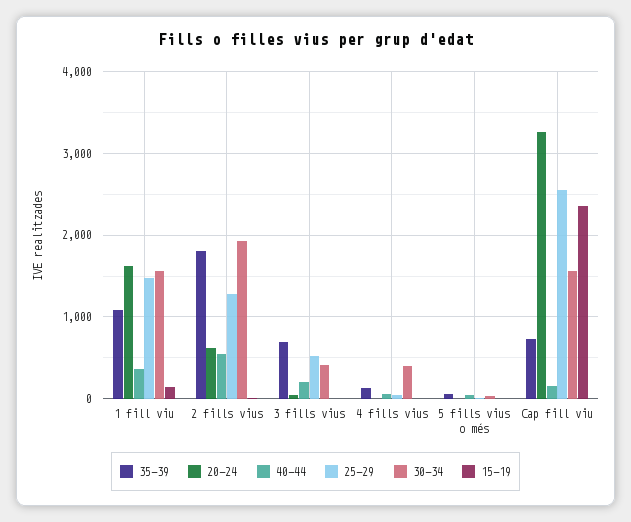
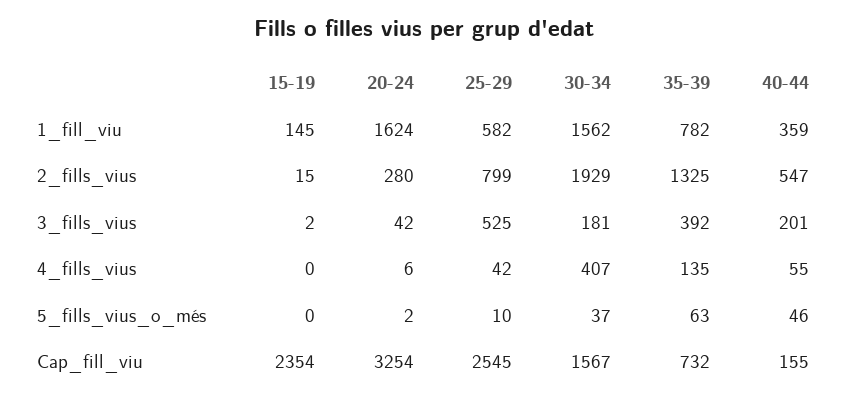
  {
    "35-39": {
-     "1 fill viu": 1100,
+     "1 fill viu": 782,
-     "2 fills vius": 1800,
+     "2 fills vius": 1325,
-     "3 fills vius": 700,
+     "3 fills vius": 392,
      "4 fills vius": 135,
      "5 fills vius o més": 63,
      "Cap fill viu": 732
    },
    "20-24": {
      "1 fill viu": 1624,
-     "2 fills vius": 600,
+     "2 fills vius": 280,
      "3 fills vius": 42,
      "4 fills vius": 6,
      "5 fills vius o més": 2,
      "Cap fill viu": 3254
    },
    "40-44": {
      "1 fill viu": 359,
      "2 fills vius": 547,
      "3 fills vius": 201,
      "4 fills vius": 55,
      "5 fills vius o més": 46,
      "Cap fill viu": 155
    },
    "25-29": {
-     "1 fill viu": 1500,
+     "1 fill viu": 582,
-     "2 fills vius": 1300,
+     "2 fills vius": 799,
      "3 fills vius": 525,
      "4 fills vius": 42,
      "5 fills vius o més": 10,
      "Cap fill viu": 2545
    },
    "30-34": {
      "1 fill viu": 1562,
      "2 fills vius": 1929,
-     "3 fills vius": 400,
+     "3 fills vius": 181,
      "4 fills vius": 407,
      "5 fills vius o més": 37,
      "Cap fill viu": 1567
    },
    "15-19": {
      "1 fill viu": 145,
      "2 fills vius": 15,
      "3 fills vius": 2,
      "4 fills vius": 0,
      "5 fills vius o més": 0,
      "Cap fill viu": 2354
    }
  }

